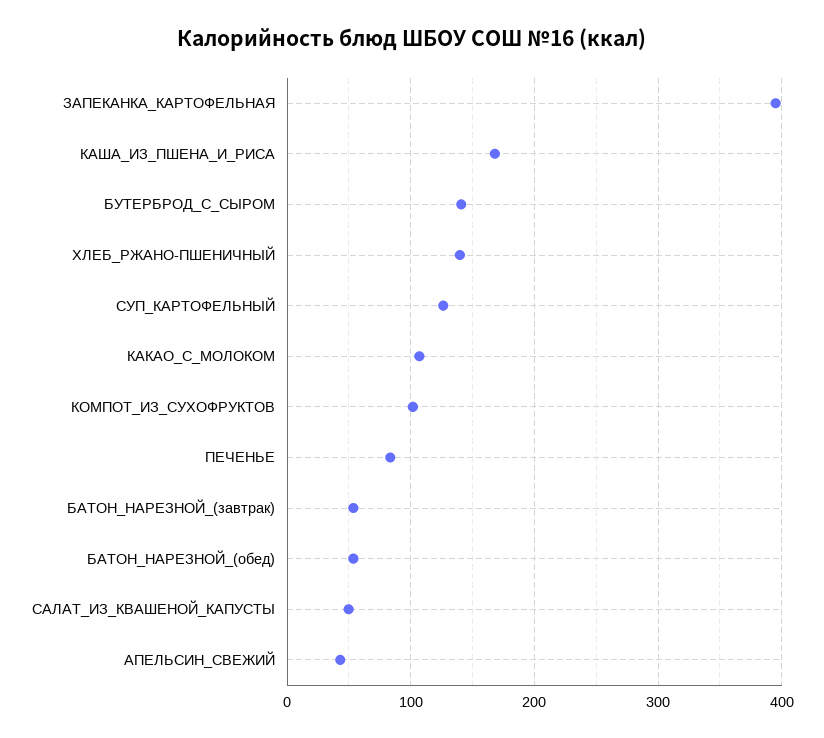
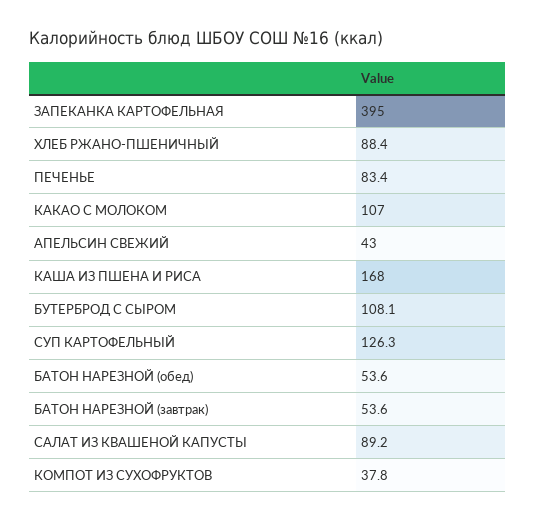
  {
    "ЗАПЕКАНКА_КАРТОФЕЛЬНАЯ": 395,
    "КАША_ИЗ_ПШЕНА_И_РИСА": 168,
-   "БУТЕРБРОД_С_СЫРОМ": 140,
+   "БУТЕРБРОД_С_СЫРОМ": 108.1,
-   "ХЛЕБ_РЖАНО-ПШЕНИЧНЫЙ": 140,
+   "ХЛЕБ_РЖАНО-ПШЕНИЧНЫЙ": 88.4,
    "СУП_КАРТОФЕЛЬНЫЙ": 126.3,
    "КАКАО_С_МОЛОКОМ": 107,
-   "КОМПОТ_ИЗ_СУХОФРУКТОВ": 100,
+   "КОМПОТ_ИЗ_СУХОФРУКТОВ": 37.8,
    "ПЕЧЕНЬЕ": 83.4,
    "БАТОН_НАРЕЗНОЙ_(завтрак)": 53.6,
    "БАТОН_НАРЕЗНОЙ_(обед)": 53.6,
-   "САЛАТ_ИЗ_КВАШЕНОЙ_КАПУСТЫ": 50,
+   "САЛАТ_ИЗ_КВАШЕНОЙ_КАПУСТЫ": 89.2,
    "АПЕЛЬСИН_СВЕЖИЙ": 43
  }

